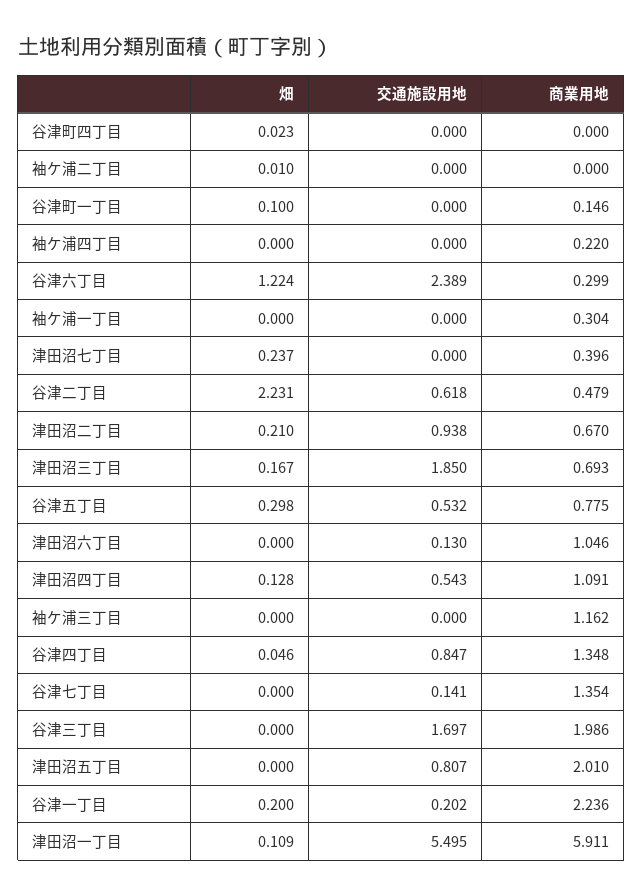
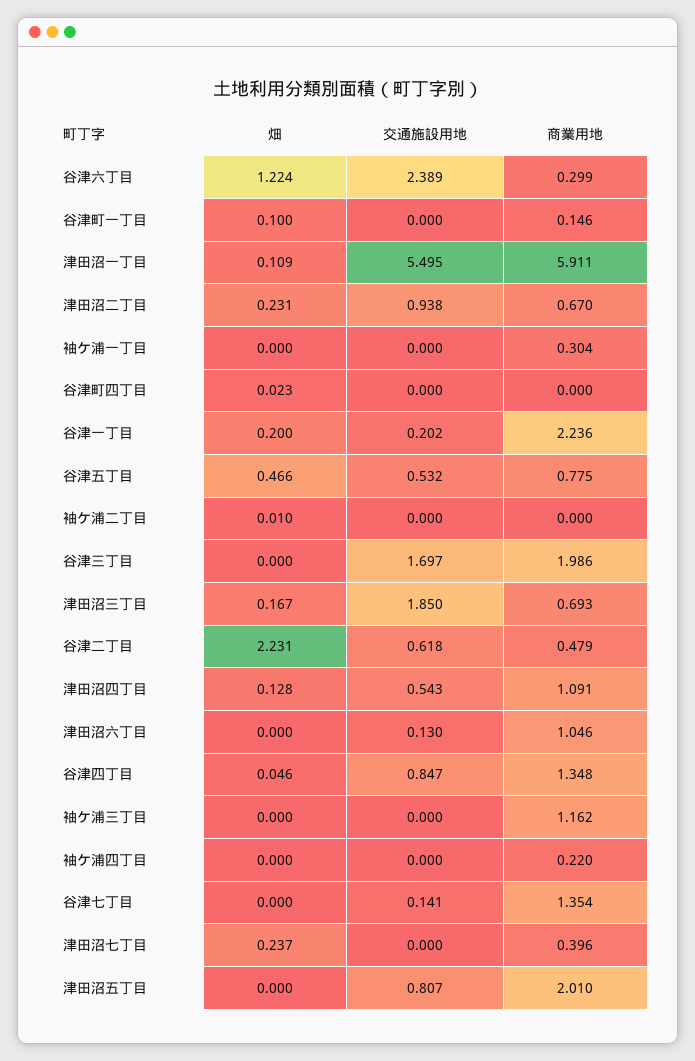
  {
    "畑": {
      "谷津町四丁目": 0.023,
      "袖ケ浦二丁目": 0.01,
      "谷津町一丁目": 0.1,
      "袖ケ浦四丁目": 0,
      "谷津六丁目": 1.224,
      "袖ケ浦一丁目": 0,
      "津田沼七丁目": 0.237,
      "谷津二丁目": 2.231,
-     "津田沼二丁目": 0.21,
+     "津田沼二丁目": 0.231,
      "津田沼三丁目": 0.167,
-     "谷津五丁目": 0.298,
+     "谷津五丁目": 0.466,
      "津田沼六丁目": 0,
      "津田沼四丁目": 0.128,
      "袖ケ浦三丁目": 0,
      "谷津四丁目": 0.046,
      "谷津七丁目": 0,
      "谷津三丁目": 0,
      "津田沼五丁目": 0,
      "谷津一丁目": 0.2,
      "津田沼一丁目": 0.109
    },
    "交通施設用地": {
      "谷津町四丁目": 0,
      "袖ケ浦二丁目": 0,
      "谷津町一丁目": 0,
      "袖ケ浦四丁目": 0,
      "谷津六丁目": 2.389,
      "袖ケ浦一丁目": 0,
      "津田沼七丁目": 0,
      "谷津二丁目": 0.618,
      "津田沼二丁目": 0.938,
      "津田沼三丁目": 1.85,
      "谷津五丁目": 0.532,
      "津田沼六丁目": 0.13,
      "津田沼四丁目": 0.543,
      "袖ケ浦三丁目": 0,
      "谷津四丁目": 0.847,
      "谷津七丁目": 0.141,
      "谷津三丁目": 1.697,
      "津田沼五丁目": 0.807,
      "谷津一丁目": 0.202,
      "津田沼一丁目": 5.495
    },
    "商業用地": {
      "谷津町四丁目": 0,
      "袖ケ浦二丁目": 0,
      "谷津町一丁目": 0.146,
      "袖ケ浦四丁目": 0.22,
      "谷津六丁目": 0.299,
      "袖ケ浦一丁目": 0.304,
      "津田沼七丁目": 0.396,
      "谷津二丁目": 0.479,
      "津田沼二丁目": 0.67,
      "津田沼三丁目": 0.693,
      "谷津五丁目": 0.775,
      "津田沼六丁目": 1.046,
      "津田沼四丁目": 1.091,
      "袖ケ浦三丁目": 1.162,
      "谷津四丁目": 1.348,
      "谷津七丁目": 1.354,
      "谷津三丁目": 1.986,
      "津田沼五丁目": 2.01,
      "谷津一丁目": 2.236,
      "津田沼一丁目": 5.911
    }
  }

